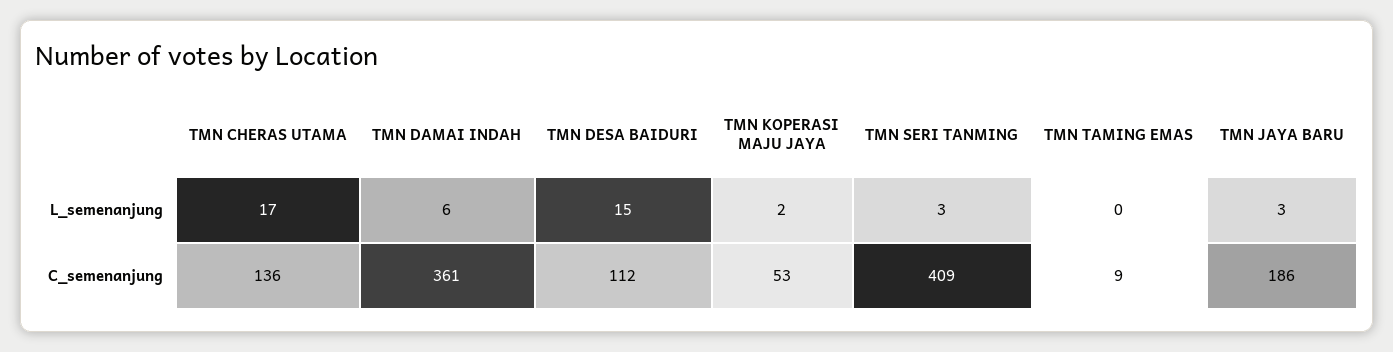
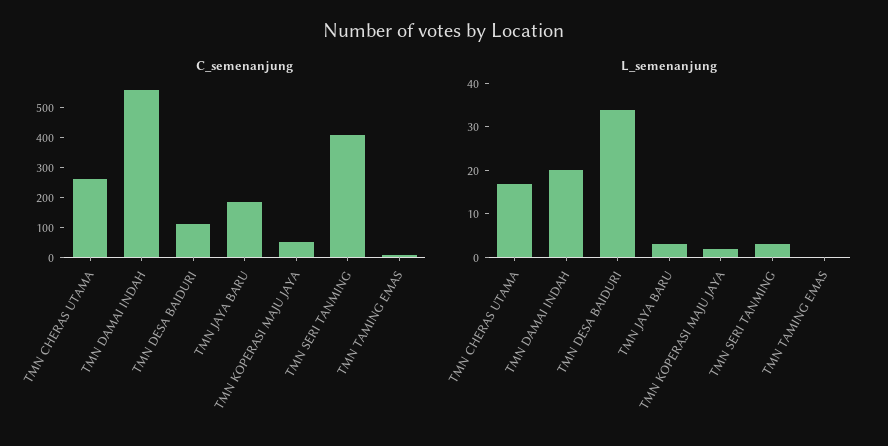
  {
    "L_semenanjung": {
      "TMN CHERAS UTAMA": 17,
-     "TMN DAMAI INDAH": 6,
+     "TMN DAMAI INDAH": 20,
-     "TMN DESA BAIDURI": 15,
+     "TMN DESA BAIDURI": 35,
      "TMN KOPERASI MAJU JAYA": 2,
      "TMN SERI TANMING": 3,
      "TMN TAMING EMAS": 0,
      "TMN JAYA BARU": 3
    },
    "C_semenanjung": {
-     "TMN CHERAS UTAMA": 136,
+     "TMN CHERAS UTAMA": 250,
-     "TMN DAMAI INDAH": 361,
+     "TMN DAMAI INDAH": 550,
      "TMN DESA BAIDURI": 112,
      "TMN KOPERASI MAJU JAYA": 53,
      "TMN SERI TANMING": 409,
      "TMN TAMING EMAS": 9,
      "TMN JAYA BARU": 186
    }
  }

